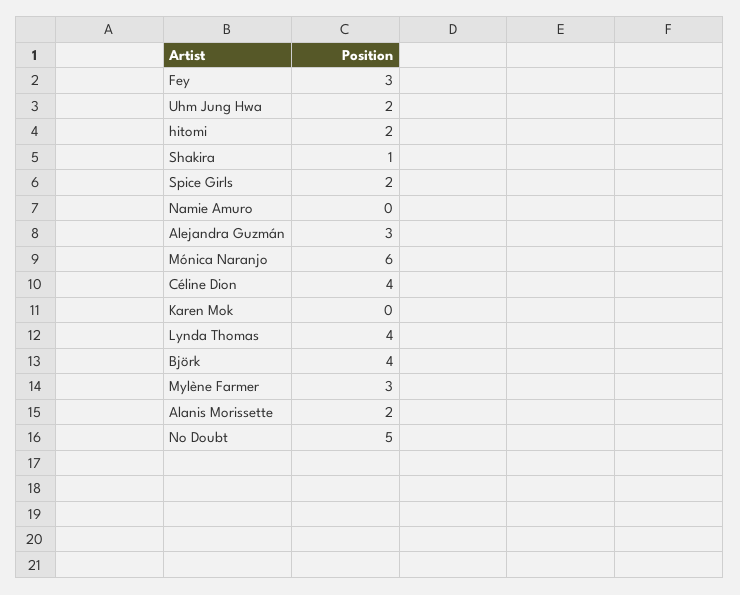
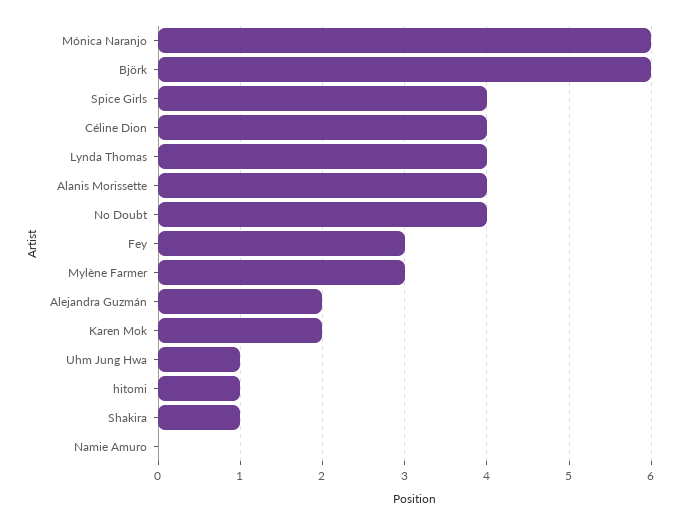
  {
    "Fey": 3,
-   "Uhm Jung Hwa": 2,
+   "Uhm Jung Hwa": 1,
-   "hitomi": 2,
+   "hitomi": 1,
    "Shakira": 1,
-   "Spice Girls": 2,
+   "Spice Girls": 4,
    "Namie Amuro": 0,
-   "Alejandra Guzmán": 3,
+   "Alejandra Guzmán": 2,
    "Mónica Naranjo": 6,
    "Céline Dion": 4,
-   "Karen Mok": 0,
+   "Karen Mok": 2,
    "Lynda Thomas": 4,
-   "Björk": 4,
+   "Björk": 6,
    "Mylène Farmer": 3,
-   "Alanis Morissette": 2,
+   "Alanis Morissette": 4,
-   "No Doubt": 5
+   "No Doubt": 4
  }

